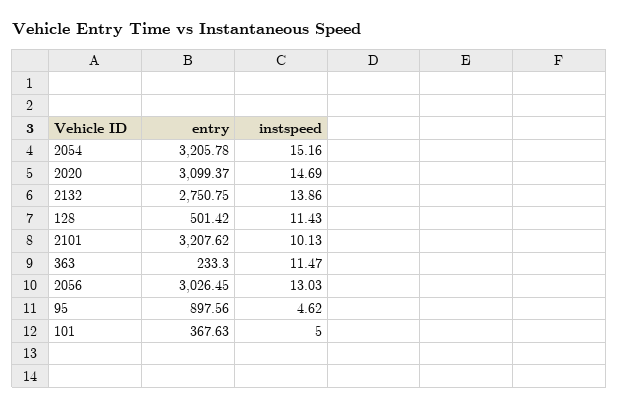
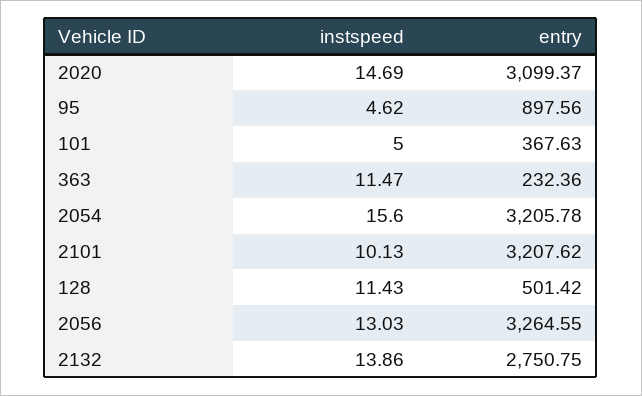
  {
    "entry": {
      "2054": 3205.78,
      "2020": 3099.37,
      "2132": 2750.75,
      "128": 501.42,
      "2101": 3207.62,
-     "363": 233.3,
+     "363": 232.36,
-     "2056": 3026.45,
+     "2056": 3264.55,
      "95": 897.56,
      "101": 367.63
    },
    "instspeed": {
-     "2054": 15.16,
+     "2054": 15.6,
      "2020": 14.69,
      "2132": 13.86,
      "128": 11.43,
      "2101": 10.13,
      "363": 11.47,
      "2056": 13.03,
      "95": 4.62,
      "101": 5
    }
  }

